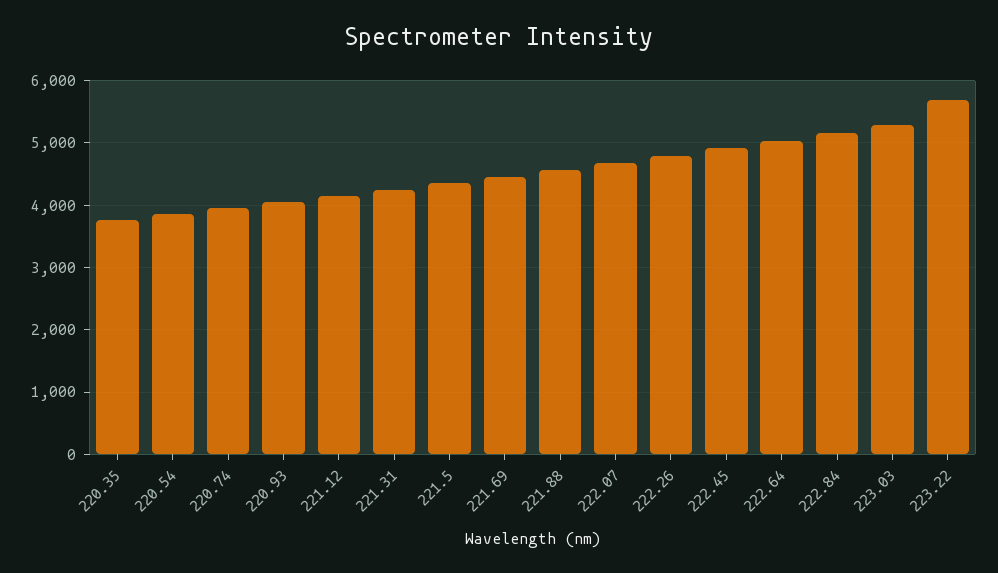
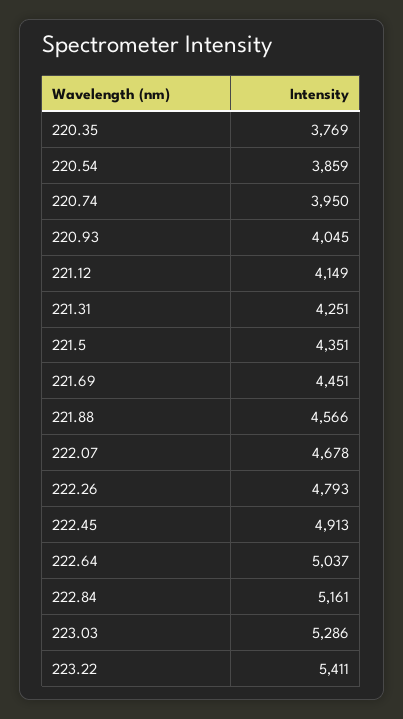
  {
    "220.35": 3769,
    "220.54": 3859,
    "220.74": 3950,
    "220.93": 4045,
    "221.12": 4149,
    "221.31": 4251,
    "221.5": 4351,
    "221.69": 4451,
    "221.88": 4566,
    "222.07": 4678,
    "222.26": 4793,
    "222.45": 4913,
    "222.64": 5037,
    "222.84": 5161,
    "223.03": 5286,
-   "223.22": 5700
+   "223.22": 5411
  }

